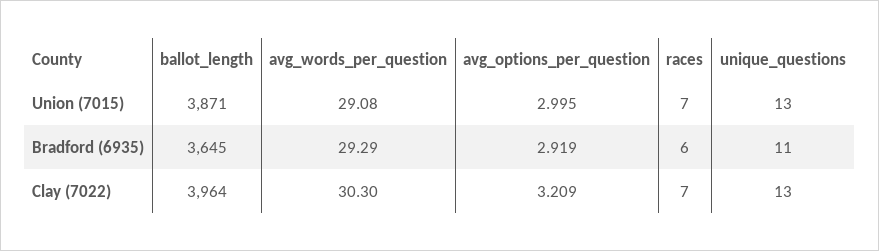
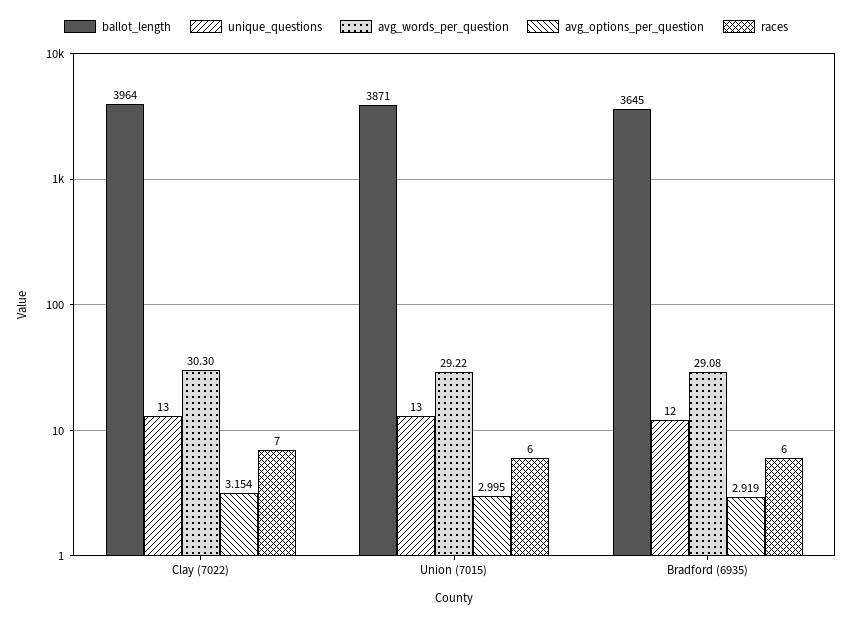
  {
    "ballot_length": {
      "Union (7015)": 3871,
      "Bradford (6935)": 3645,
      "Clay (7022)": 3964
    },
    "avg_words_per_question": {
-     "Union (7015)": 29.08,
+     "Union (7015)": 29.22,
-     "Bradford (6935)": 29.29,
+     "Bradford (6935)": 29.08,
      "Clay (7022)": 30.3
    },
    "avg_options_per_question": {
      "Union (7015)": 2.995,
      "Bradford (6935)": 2.919,
-     "Clay (7022)": 3.209
+     "Clay (7022)": 3.154
    },
    "races": {
-     "Union (7015)": 7,
+     "Union (7015)": 6,
      "Bradford (6935)": 6,
      "Clay (7022)": 7
    },
    "unique_questions": {
      "Union (7015)": 13,
-     "Bradford (6935)": 11,
+     "Bradford (6935)": 12,
      "Clay (7022)": 13
    }
  }

